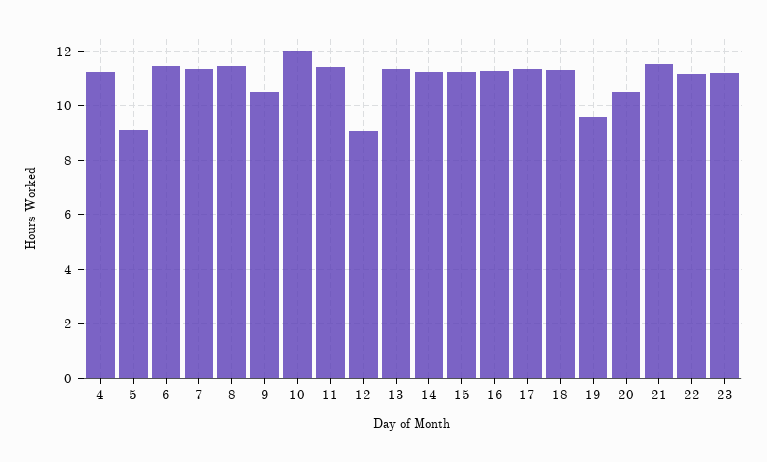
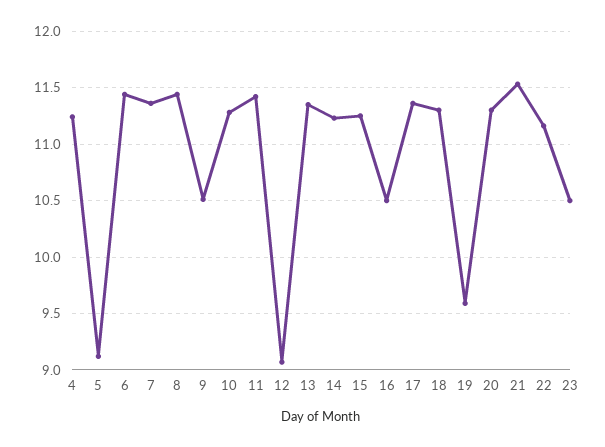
  {
    "4": 11.2,
    "5": 9.1,
    "6": 11.4,
    "7": 11.4,
    "8": 11.4,
    "9": 10.5,
-   "10": 12,
+   "10": 11.3,
    "11": 11.4,
    "12": 9.1,
    "13": 11.4,
    "14": 11.2,
    "15": 11.3,
-   "16": 11.25,
+   "16": 10.5,
    "17": 11.4,
    "18": 11.3,
    "19": 9.6,
-   "20": 10.5,
+   "20": 11.3,
    "21": 11.5,
    "22": 11.2,
-   "23": 11.25
+   "23": 10.5
  }

